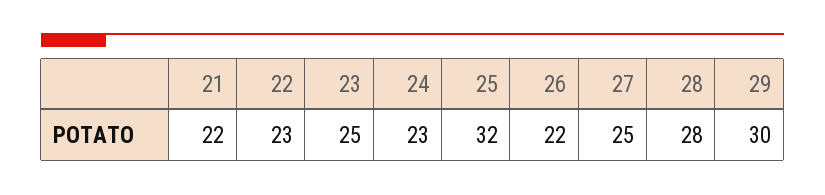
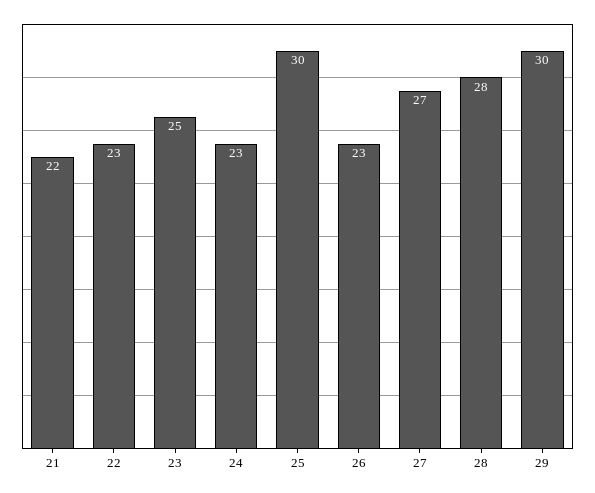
  {
    "21": 22,
    "22": 23,
    "23": 25,
    "24": 23,
-   "25": 32,
+   "25": 30,
-   "26": 22,
+   "26": 23,
-   "27": 25,
+   "27": 27,
    "28": 28,
    "29": 30
  }

